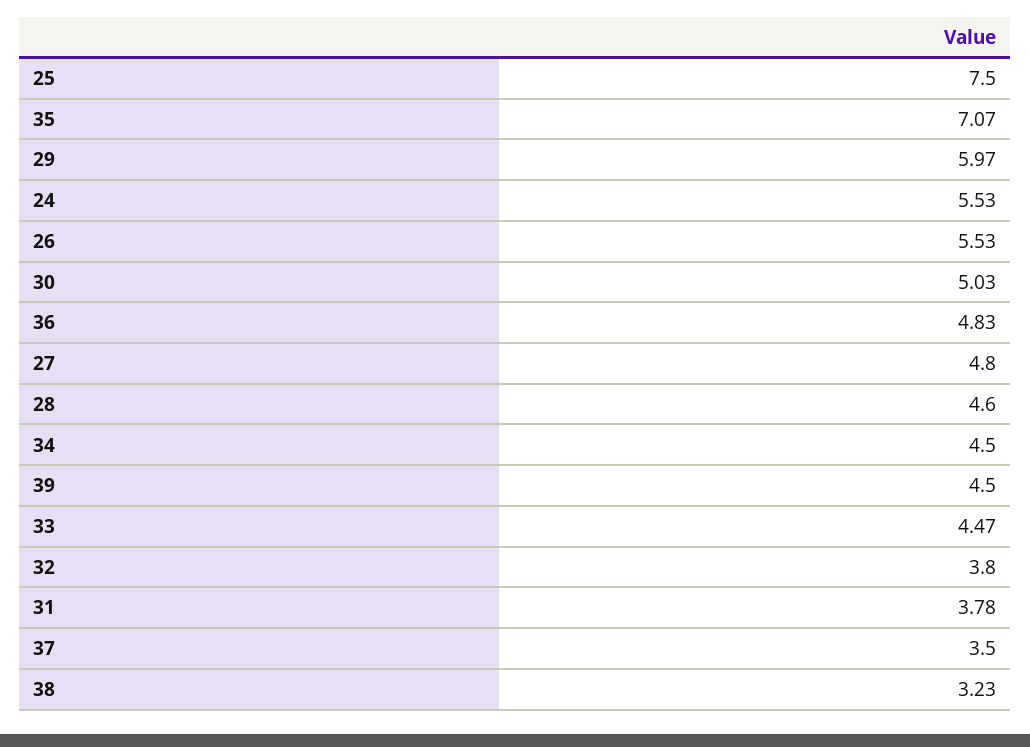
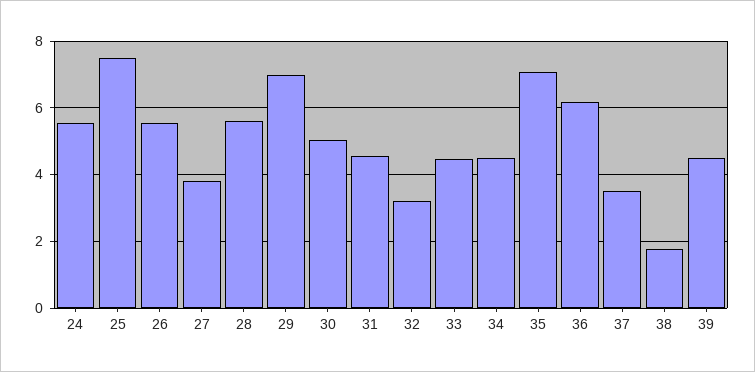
  {
    "25": 7.5,
    "35": 7.07,
-   "29": 5.97,
+   "29": 7,
    "24": 5.53,
    "26": 5.53,
    "30": 5.03,
-   "36": 4.83,
+   "36": 6.2,
-   "27": 4.8,
+   "27": 3.8,
-   "28": 4.6,
+   "28": 5.6,
    "34": 4.5,
    "39": 4.5,
    "33": 4.47,
-   "32": 3.8,
+   "32": 3.2,
-   "31": 3.78,
+   "31": 4.6,
    "37": 3.5,
-   "38": 3.23
+   "38": 1.8
  }

